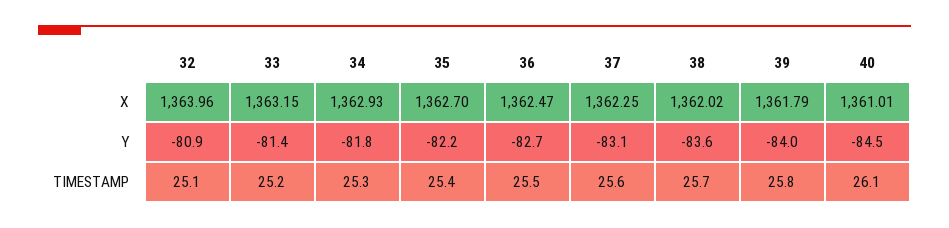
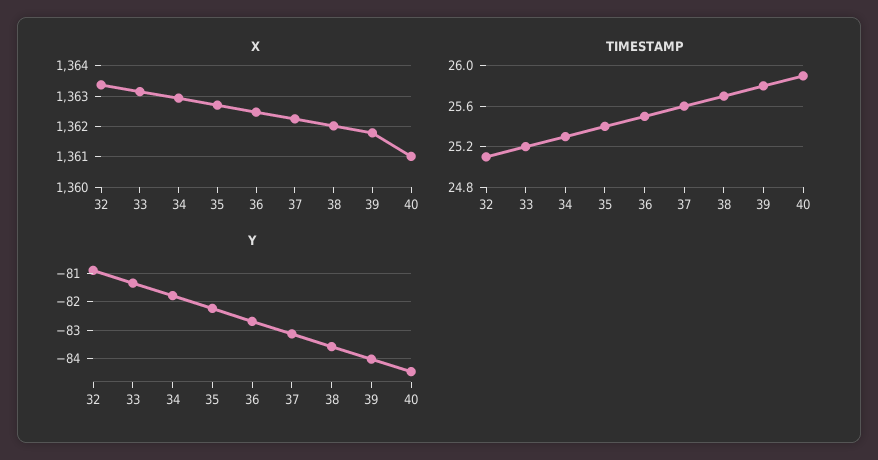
  {
    "X": {
-     "32": 1363.96,
+     "32": 1363.4,
      "33": 1363.15,
      "34": 1362.93,
      "35": 1362.7,
      "36": 1362.47,
      "37": 1362.25,
      "38": 1362.02,
      "39": 1361.79,
      "40": 1361.01
    },
    "Y": {
      "32": -80.9,
      "33": -81.4,
      "34": -81.8,
      "35": -82.2,
      "36": -82.7,
      "37": -83.1,
      "38": -83.6,
      "39": -84,
      "40": -84.5
    },
    "TIMESTAMP": {
      "32": 25.1,
      "33": 25.2,
      "34": 25.3,
      "35": 25.4,
      "36": 25.5,
      "37": 25.6,
      "38": 25.7,
      "39": 25.8,
-     "40": 26.1
+     "40": 25.9
    }
  }

